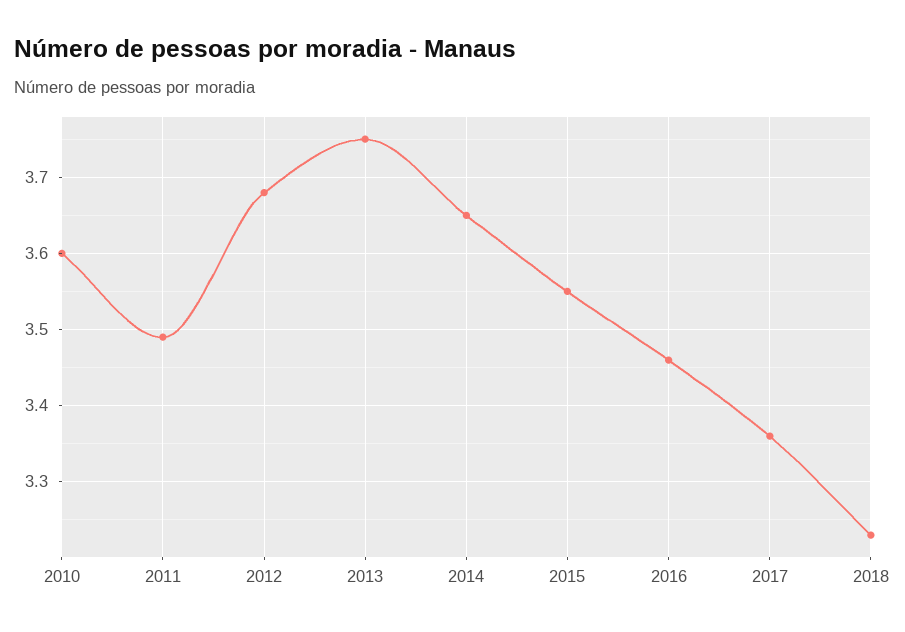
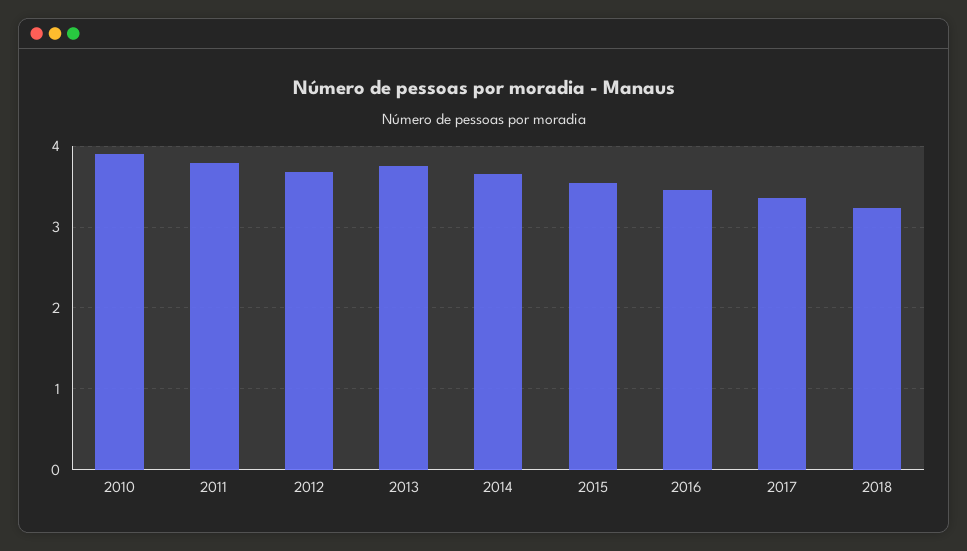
  {
-   "2010": 3.6,
+   "2010": 3.9,
-   "2011": 3.49,
+   "2011": 3.8,
    "2012": 3.68,
    "2013": 3.75,
    "2014": 3.65,
    "2015": 3.55,
    "2016": 3.46,
    "2017": 3.36,
    "2018": 3.23
  }

